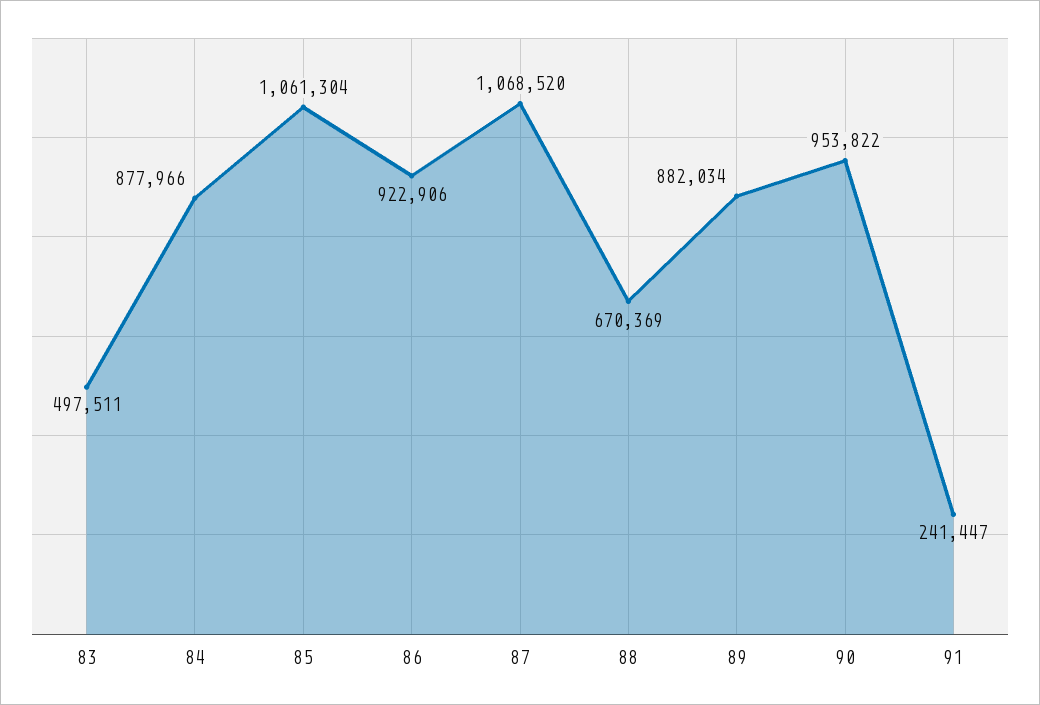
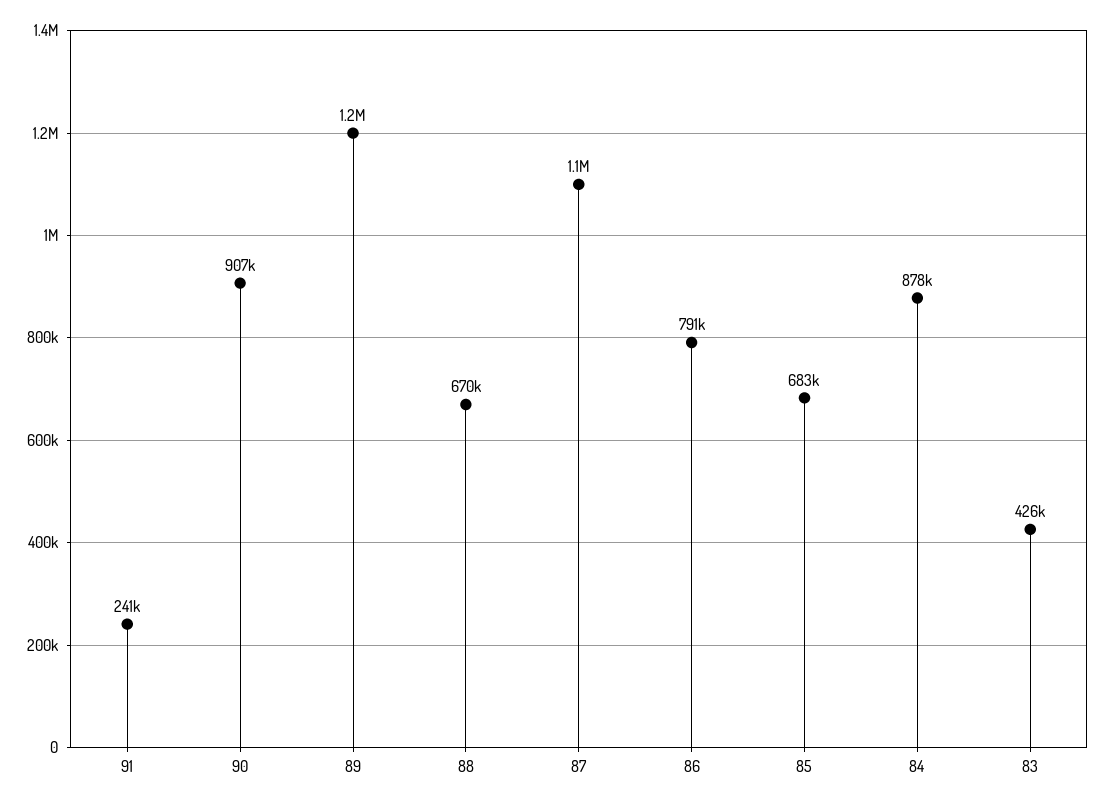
  {
-   "83": 497511,
+   "83": 426000,
    "84": 877966,
-   "85": 1061304,
+   "85": 683000,
-   "86": 922906,
+   "86": 791000,
    "87": 1068520,
    "88": 670369,
-   "89": 882034,
+   "89": 1200000,
-   "90": 953822,
+   "90": 907000,
    "91": 241447
  }

